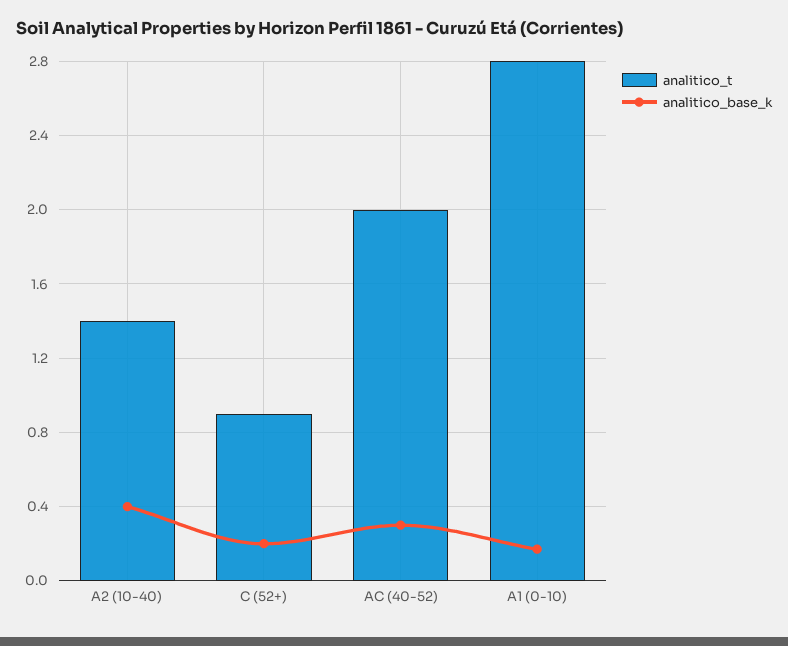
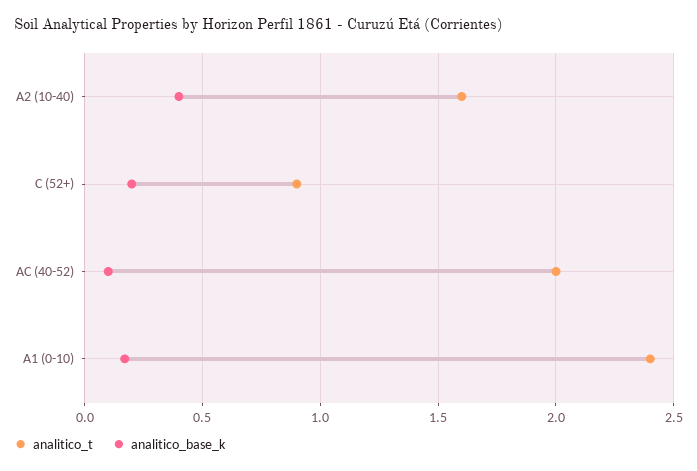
  {
    "analitico_t": {
-     "A2 (10-40)": 1.4,
+     "A2 (10-40)": 1.6,
      "C (52+)": 0.9,
      "AC (40-52)": 2,
-     "A1 (0-10)": 2.8
+     "A1 (0-10)": 2.4
    },
    "analitico_base_k": {
      "A2 (10-40)": 0.4,
      "C (52+)": 0.2,
-     "AC (40-52)": 0.3,
+     "AC (40-52)": 0.1,
      "A1 (0-10)": 0.15
    }
  }

